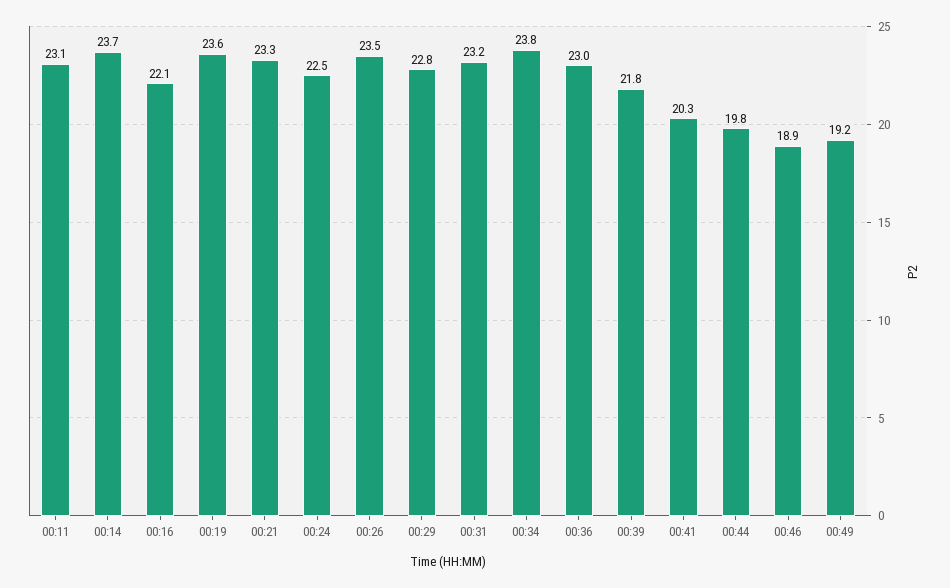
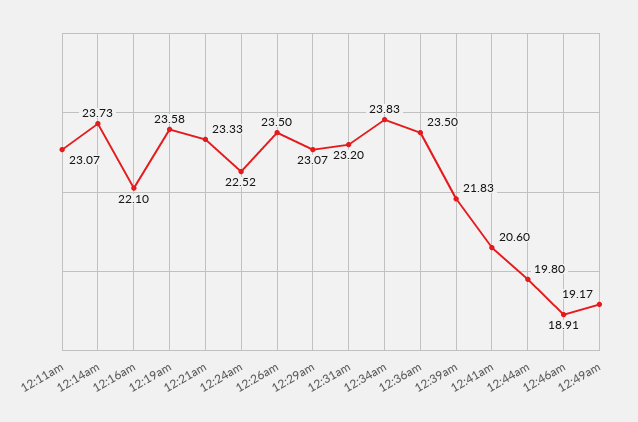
  {
    "00:11": 23.07,
    "00:14": 23.73,
    "00:16": 22.1,
    "00:19": 23.58,
    "00:21": 23.33,
    "00:24": 22.52,
    "00:26": 23.5,
-   "00:29": 22.8,
+   "00:29": 23.07,
    "00:31": 23.2,
    "00:34": 23.83,
-   "00:36": 23,
+   "00:36": 23.5,
    "00:39": 21.83,
-   "00:41": 20.3,
+   "00:41": 20.6,
    "00:44": 19.8,
    "00:46": 18.91,
    "00:49": 19.17
  }

